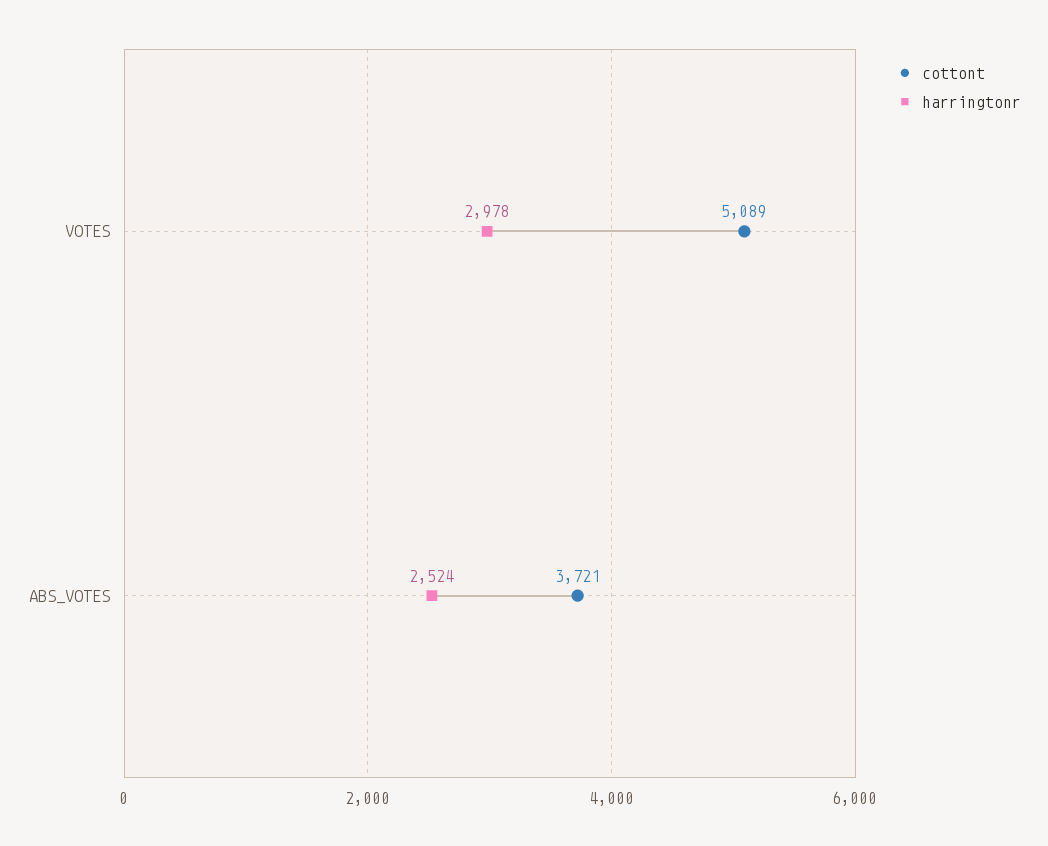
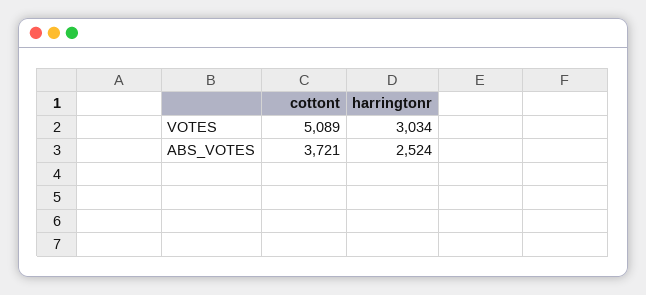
  {
    "cottont": {
      "VOTES": 5089,
      "ABS_VOTES": 3721
    },
    "harringtonr": {
-     "VOTES": 2978,
+     "VOTES": 3034,
      "ABS_VOTES": 2524
    }
  }

